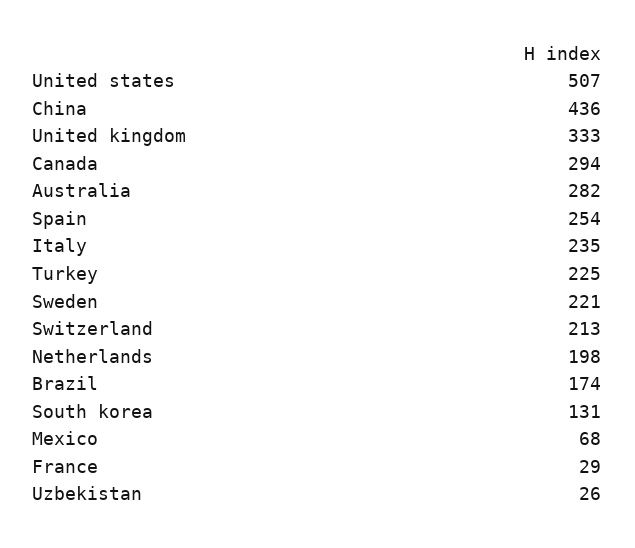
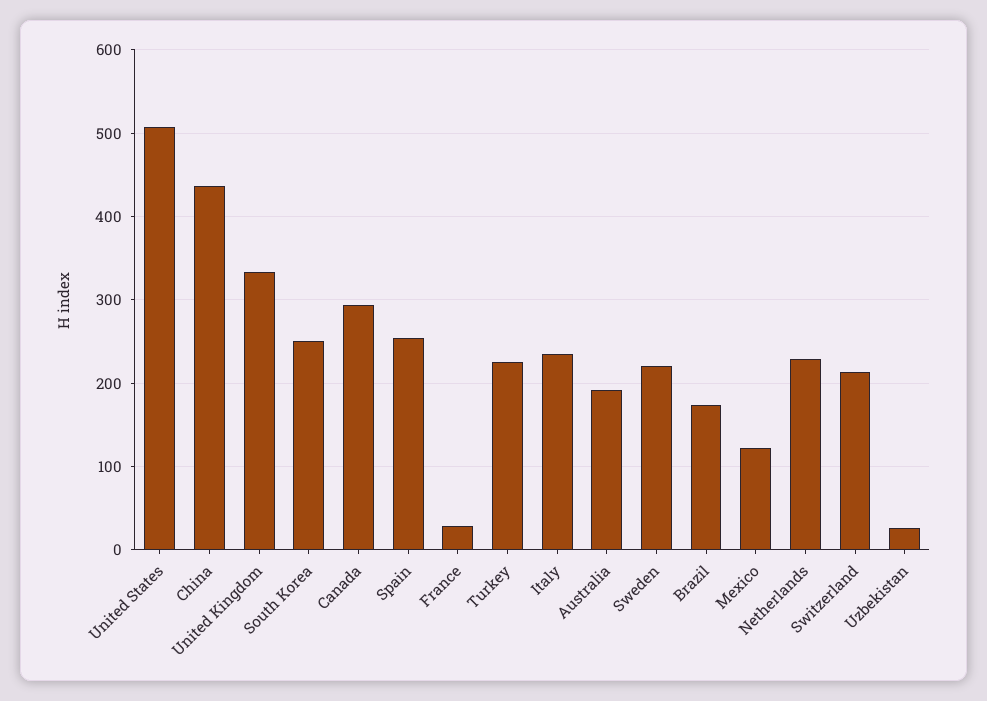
  {
    "United states": 507,
    "China": 436,
    "United kingdom": 333,
    "Canada": 294,
-   "Australia": 282,
+   "Australia": 190,
    "Spain": 254,
    "Italy": 235,
    "Turkey": 225,
    "Sweden": 221,
    "Switzerland": 213,
-   "Netherlands": 198,
+   "Netherlands": 230,
    "Brazil": 174,
-   "South korea": 131,
+   "South korea": 250,
-   "Mexico": 68,
+   "Mexico": 120,
    "France": 29,
    "Uzbekistan": 26
  }

